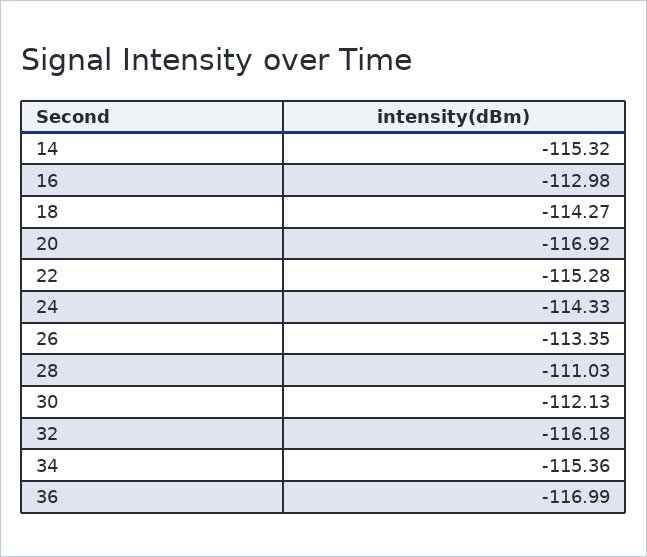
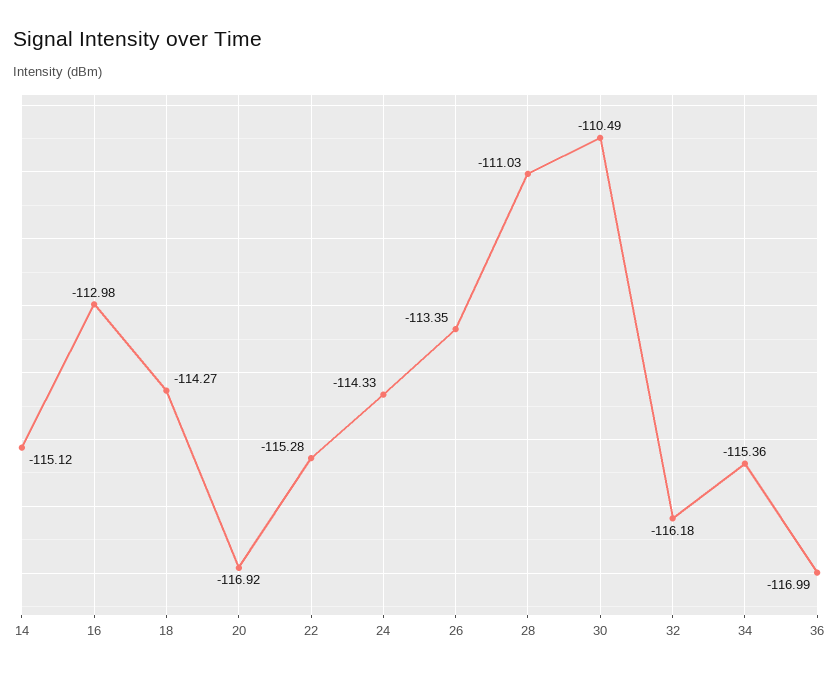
  {
-   "14": -115.32,
+   "14": -115.12,
    "16": -112.98,
    "18": -114.27,
    "20": -116.92,
    "22": -115.28,
    "24": -114.33,
    "26": -113.35,
    "28": -111.03,
-   "30": -112.13,
+   "30": -110.49,
    "32": -116.18,
    "34": -115.36,
    "36": -116.99
  }

